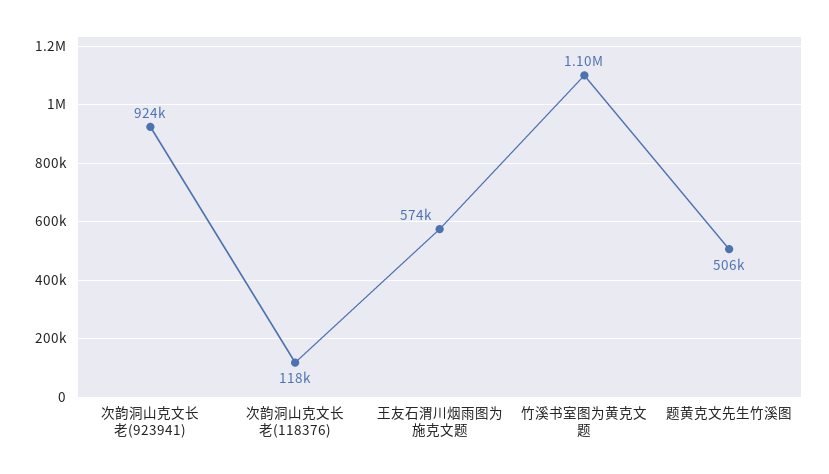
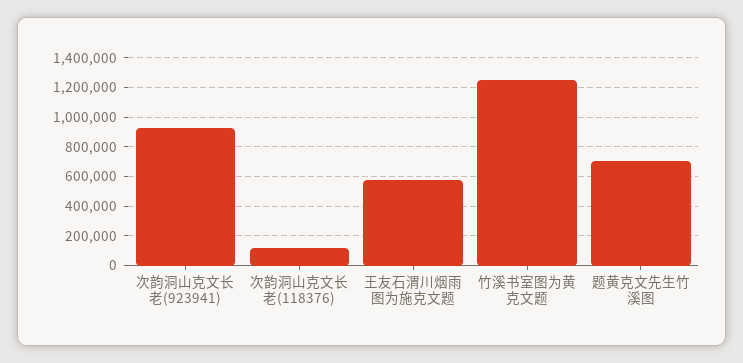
  {
    "次韵洞山克文长老(923941)": 924000,
    "次韵洞山克文长老(118376)": 118000,
    "王友石渭川烟雨图为施克文题": 574000,
-   "竹溪书室图为黄克文题": 1100000,
+   "竹溪书室图为黄克文题": 1250000,
-   "题黄克文先生竹溪图": 506000
+   "题黄克文先生竹溪图": 700000
  }

